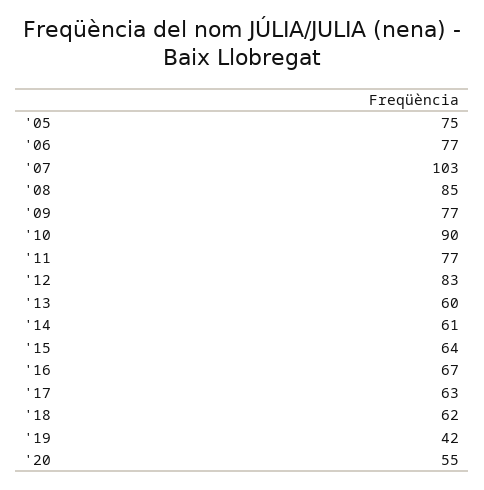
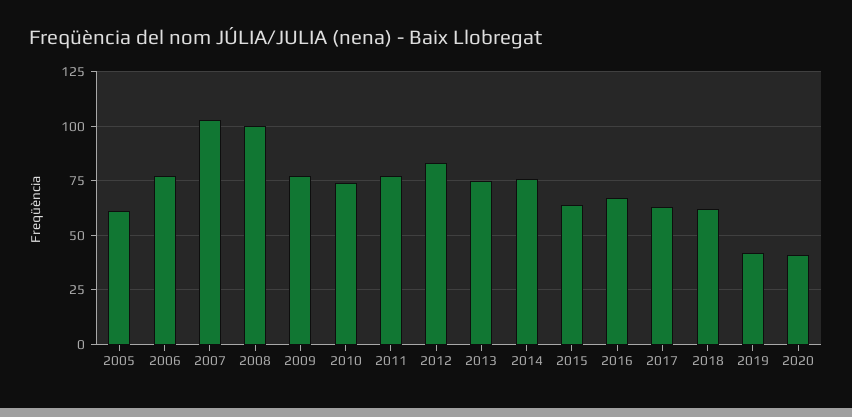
  {
-   "'05": 75,
+   "'05": 60,
    "'06": 77,
    "'07": 103,
-   "'08": 85,
+   "'08": 100,
    "'09": 77,
-   "'10": 90,
+   "'10": 75,
    "'11": 77,
    "'12": 83,
-   "'13": 60,
+   "'13": 75,
-   "'14": 61,
+   "'14": 75,
    "'15": 64,
    "'16": 67,
    "'17": 63,
    "'18": 62,
    "'19": 42,
-   "'20": 55
+   "'20": 40
  }

